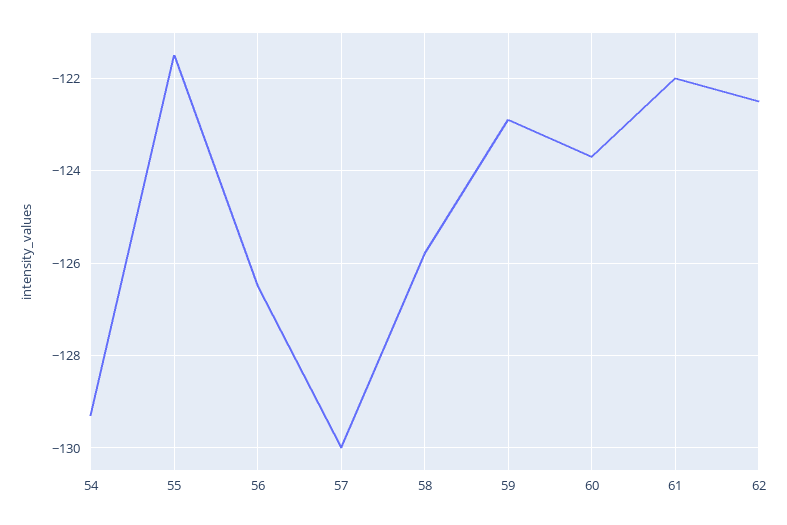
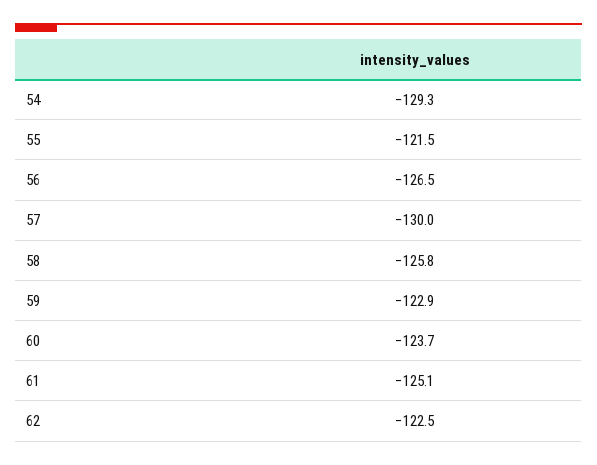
  {
    "54": -129.3,
    "55": -121.5,
    "56": -126.5,
    "57": -130,
    "58": -125.8,
    "59": -122.9,
    "60": -123.7,
-   "61": -122,
+   "61": -125.1,
    "62": -122.5
  }

